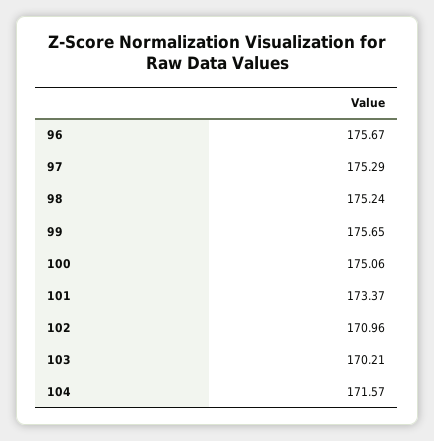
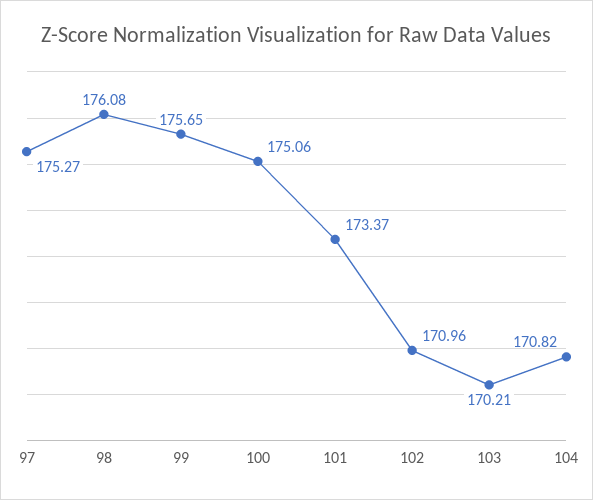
  {
-   "96": 175.67,
-   "97": 175.29,
+   "97": 175.27,
-   "98": 175.24,
+   "98": 176.08,
    "99": 175.65,
    "100": 175.06,
    "101": 173.37,
    "102": 170.96,
    "103": 170.21,
-   "104": 171.57
+   "104": 170.82
  }

